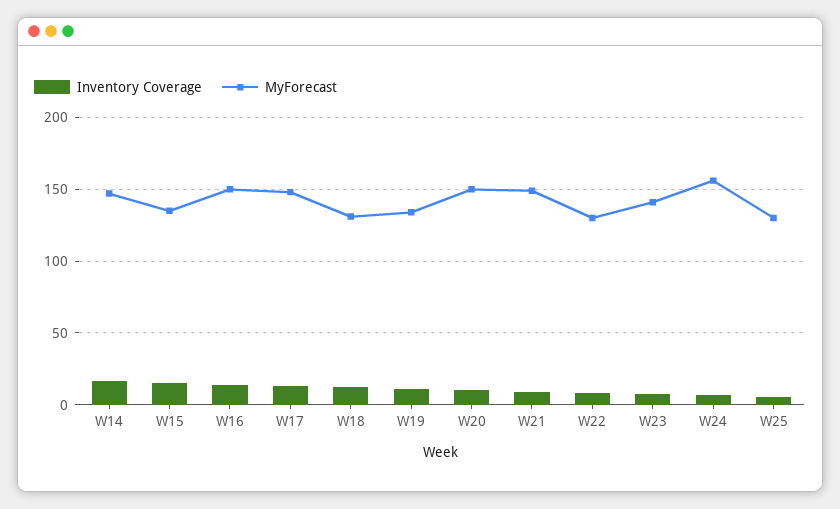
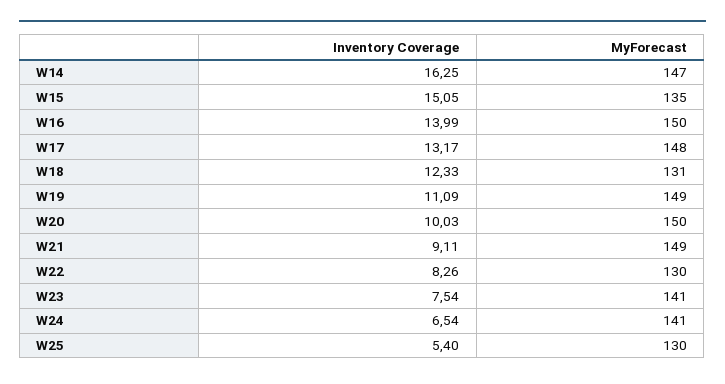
  {
    "Inventory Coverage": {
      "W14": 16.25,
      "W15": 15.05,
      "W16": 13.99,
      "W17": 13.17,
      "W18": 12.33,
      "W19": 11.09,
      "W20": 10.03,
      "W21": 9.11,
      "W22": 8.26,
      "W23": 7.54,
      "W24": 6.54,
      "W25": 5.4
    },
    "MyForecast": {
      "W14": 147,
      "W15": 135,
      "W16": 150,
      "W17": 148,
      "W18": 131,
-     "W19": 135,
+     "W19": 149,
      "W20": 150,
      "W21": 149,
      "W22": 130,
      "W23": 141,
-     "W24": 155,
+     "W24": 141,
      "W25": 130
    }
  }

